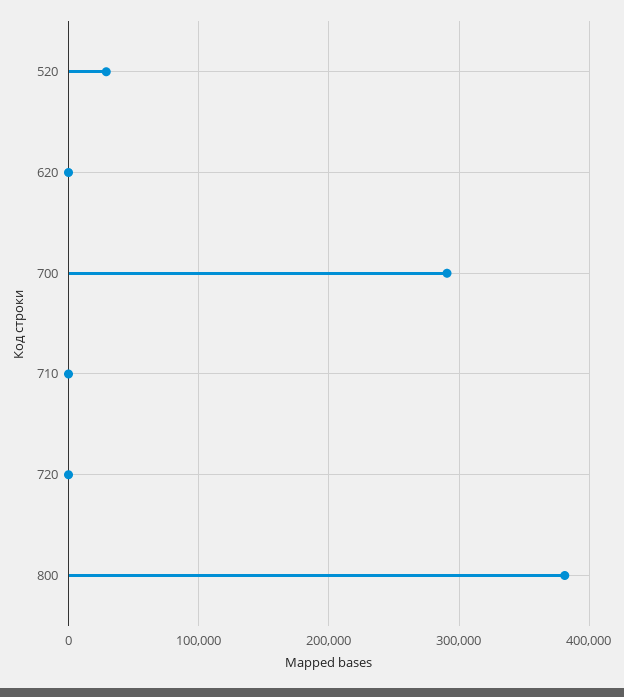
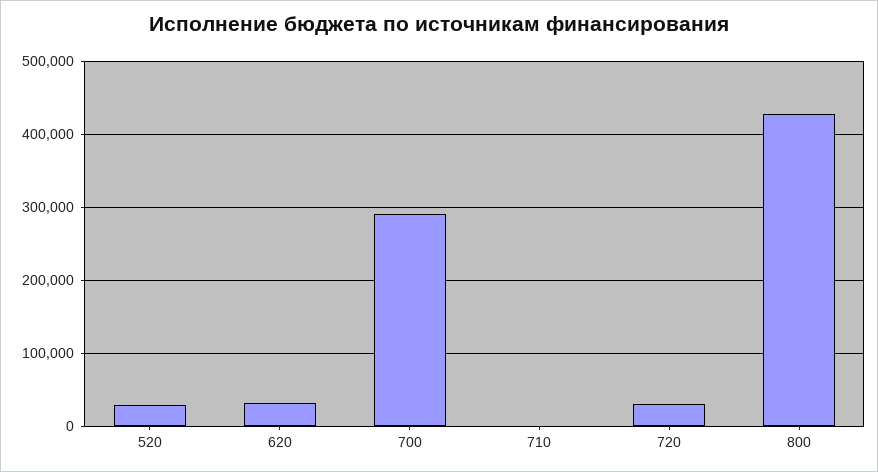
  {
    "520": 30000,
-   "620": 0,
+   "620": 30000,
    "700": 290000,
    "710": 0,
-   "720": 0,
+   "720": 30000,
-   "800": 380000
+   "800": 430000
  }

